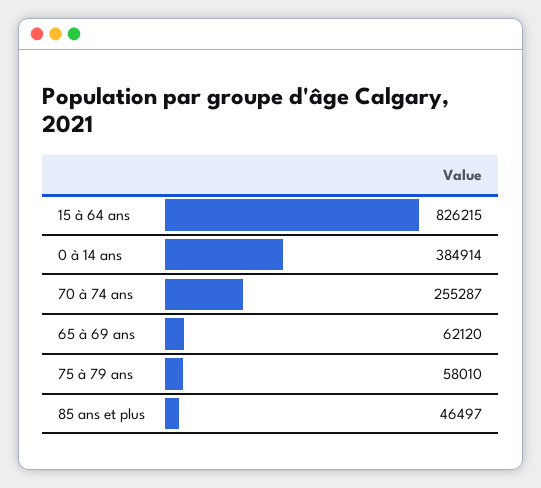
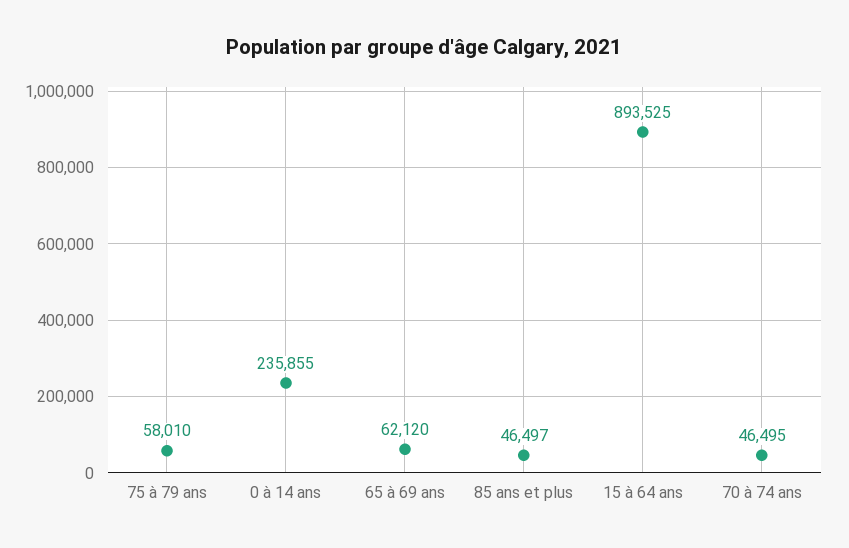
  {
-   "15 à 64 ans": 826215,
+   "15 à 64 ans": 893525,
-   "0 à 14 ans": 384914,
+   "0 à 14 ans": 235855,
-   "70 à 74 ans": 255287,
+   "70 à 74 ans": 46495,
    "65 à 69 ans": 62120,
    "75 à 79 ans": 58010,
    "85 ans et plus": 46497
  }

